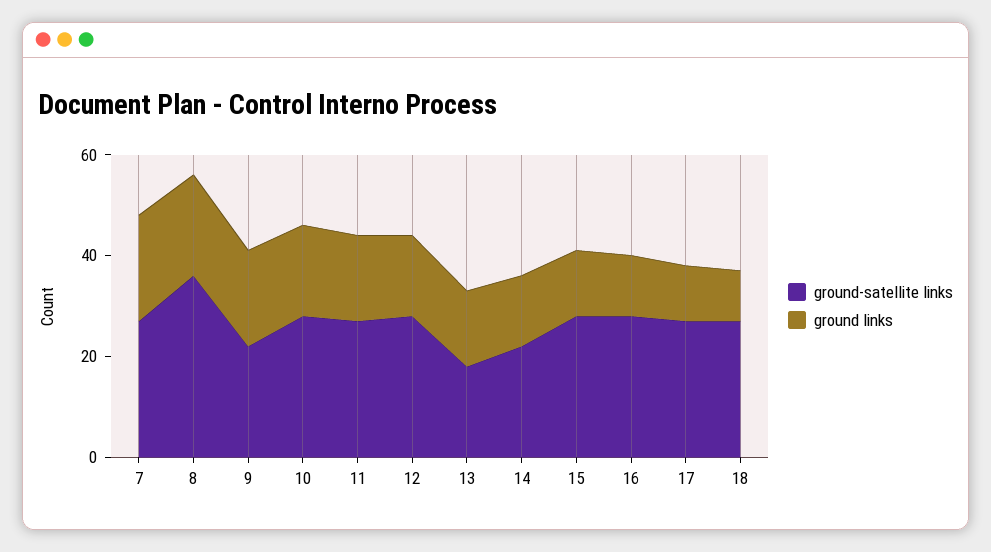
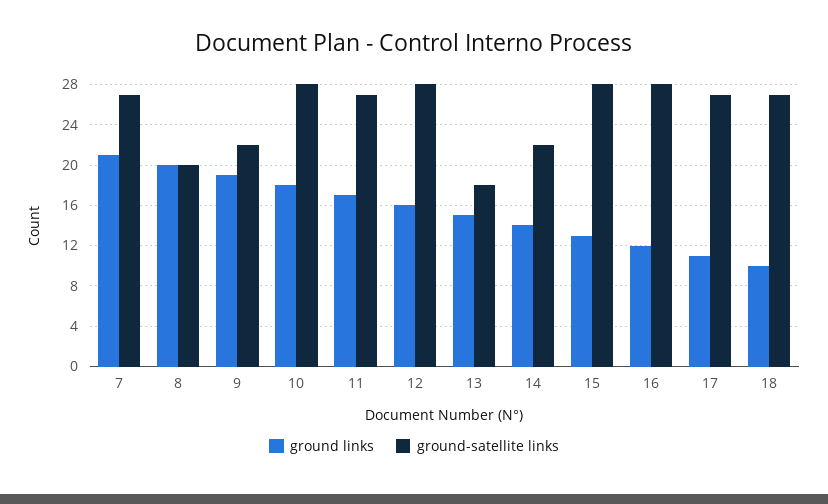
  {
    "ground-satellite links": {
      "7": 27,
-     "8": 35,
+     "8": 20,
      "9": 22,
      "10": 28,
      "11": 27,
      "12": 28,
      "13": 18,
      "14": 22,
      "15": 28,
      "16": 28,
      "17": 27,
      "18": 27
    },
    "ground links": {
      "7": 21,
      "8": 20,
      "9": 19,
      "10": 18,
      "11": 17,
      "12": 16,
      "13": 15,
      "14": 14,
      "15": 13,
      "16": 12,
      "17": 11,
      "18": 10
    }
  }

